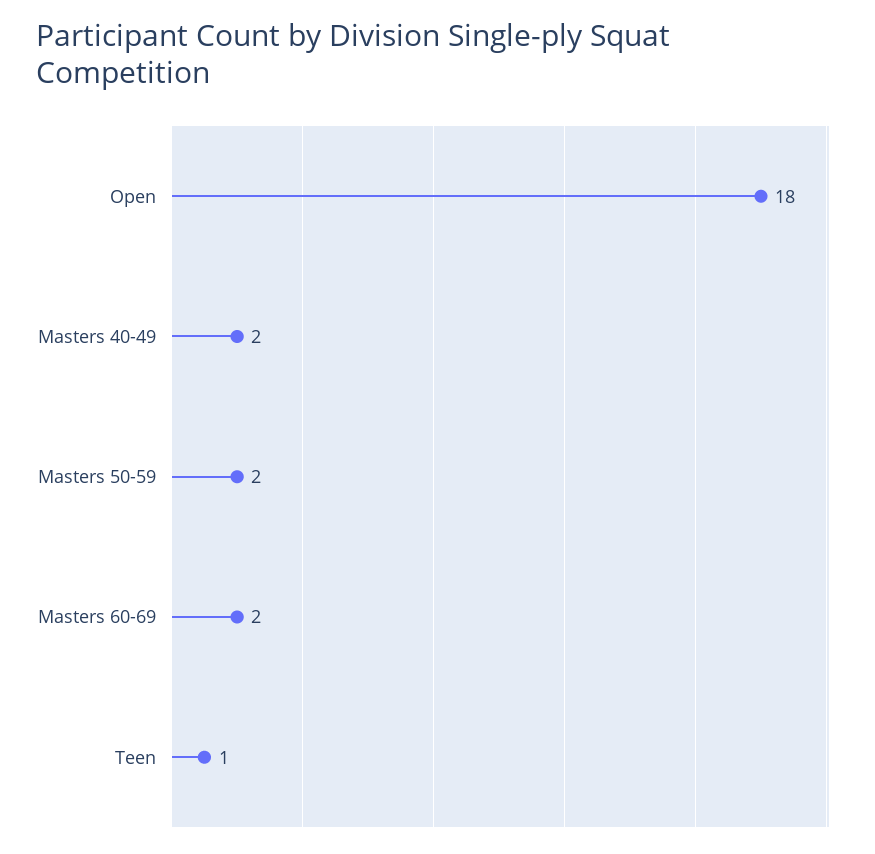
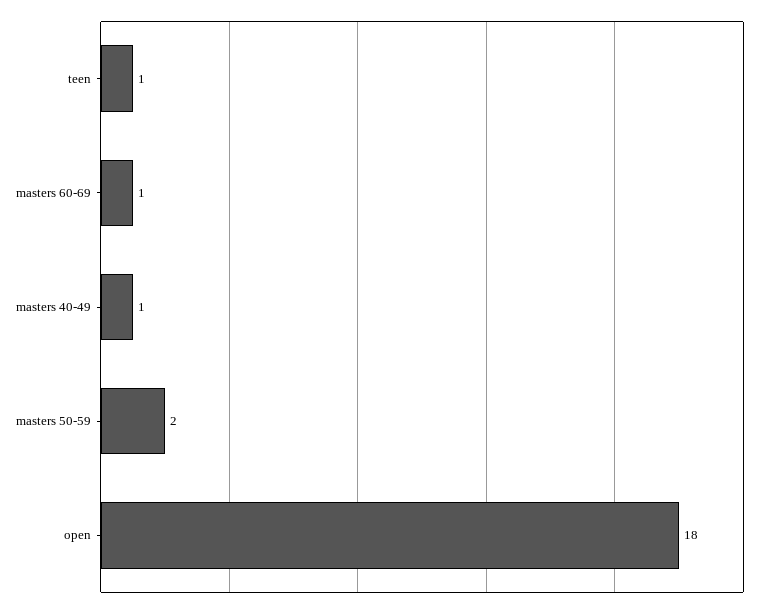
  {
    "Open": 18,
-   "Masters 40-49": 2,
+   "Masters 40-49": 1,
    "Masters 50-59": 2,
-   "Masters 60-69": 2,
+   "Masters 60-69": 1,
    "Teen": 1
  }

